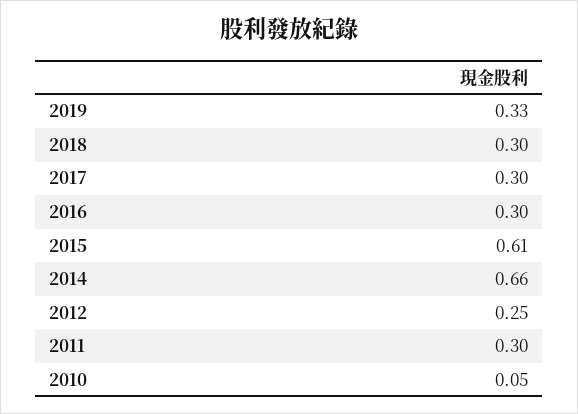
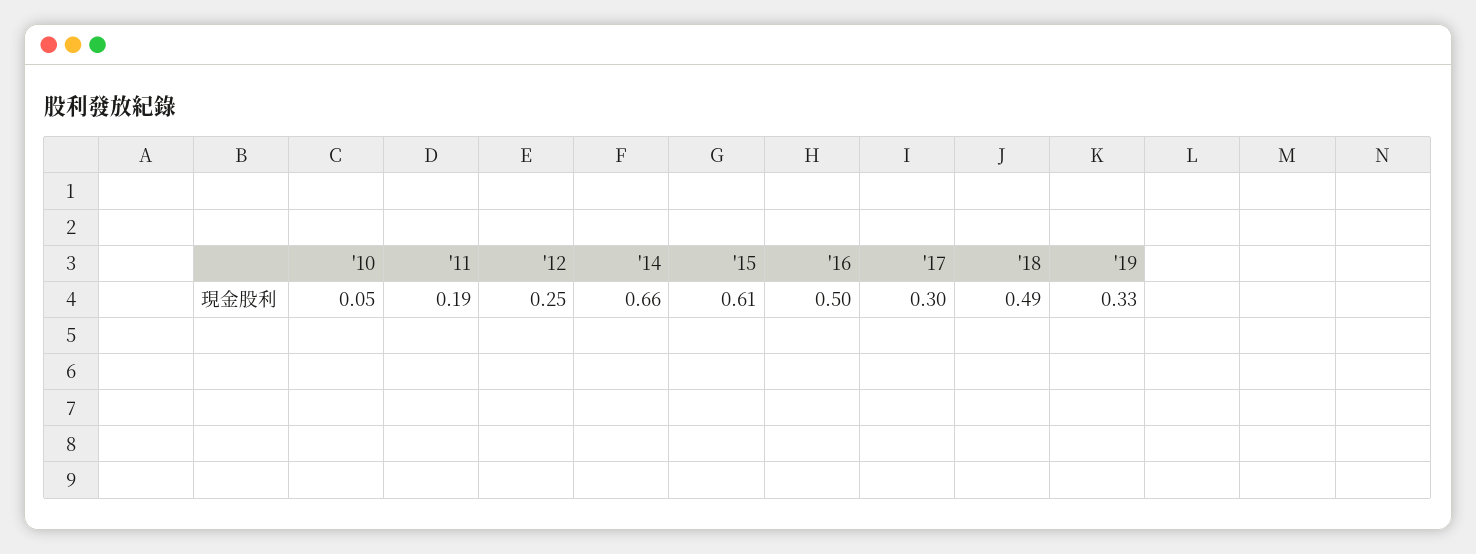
  {
    "2019": 0.33,
-   "2018": 0.3,
+   "2018": 0.49,
    "2017": 0.3,
-   "2016": 0.3,
+   "2016": 0.5,
    "2015": 0.61,
    "2014": 0.66,
    "2012": 0.25,
-   "2011": 0.3,
+   "2011": 0.19,
    "2010": 0.05
  }

